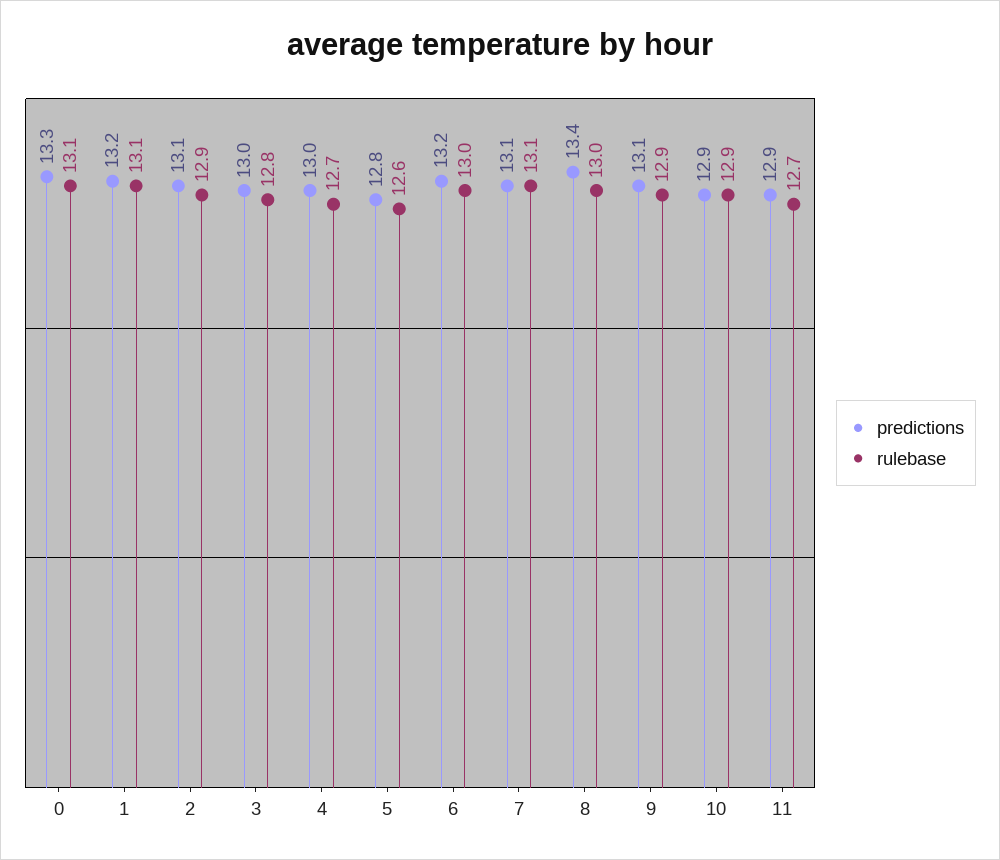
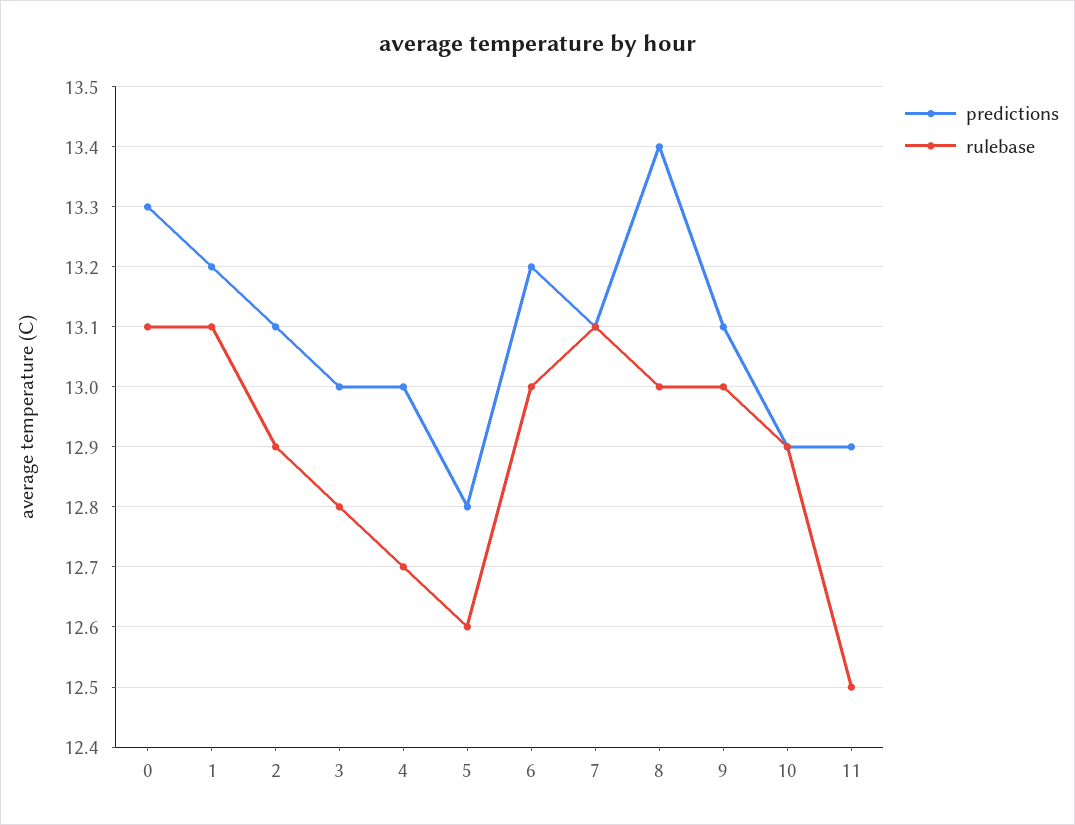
  {
    "predictions": {
      "0": 13.3,
      "1": 13.2,
      "2": 13.1,
      "3": 13,
      "4": 13,
      "5": 12.8,
      "6": 13.2,
      "7": 13.1,
      "8": 13.4,
      "9": 13.1,
      "10": 12.9,
      "11": 12.9
    },
    "rulebase": {
      "0": 13.1,
      "1": 13.1,
      "2": 12.9,
      "3": 12.8,
      "4": 12.7,
      "5": 12.6,
      "6": 13,
      "7": 13.1,
      "8": 13,
-     "9": 12.9,
+     "9": 13,
      "10": 12.9,
-     "11": 12.7
+     "11": 12.5
    }
  }

